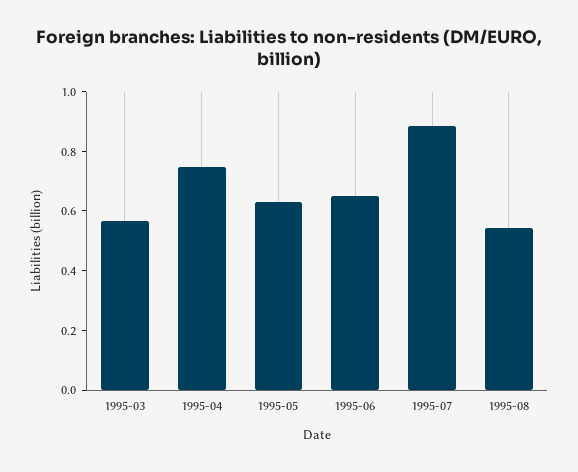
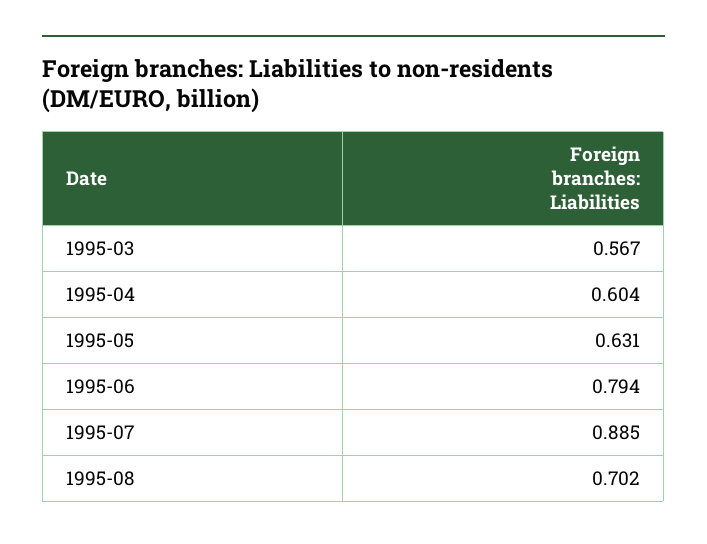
  {
    "1995-03": 0.567,
-   "1995-04": 0.75,
+   "1995-04": 0.604,
    "1995-05": 0.631,
-   "1995-06": 0.65,
+   "1995-06": 0.794,
    "1995-07": 0.885,
-   "1995-08": 0.55
+   "1995-08": 0.702
  }

